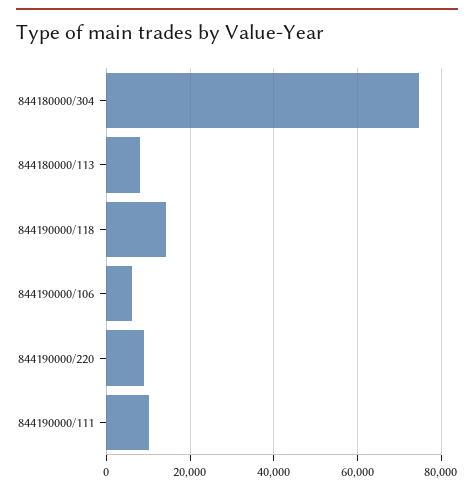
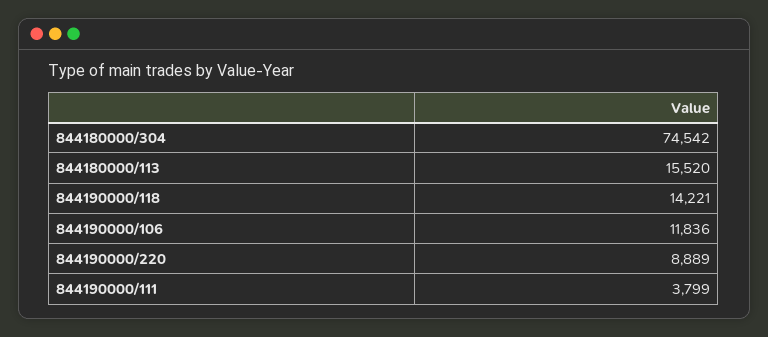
  {
    "844180000/304": 74542,
-   "844180000/113": 8000,
+   "844180000/113": 15520,
    "844190000/118": 14221,
-   "844190000/106": 6000,
+   "844190000/106": 11836,
    "844190000/220": 8889,
-   "844190000/111": 10000
+   "844190000/111": 3799
  }

